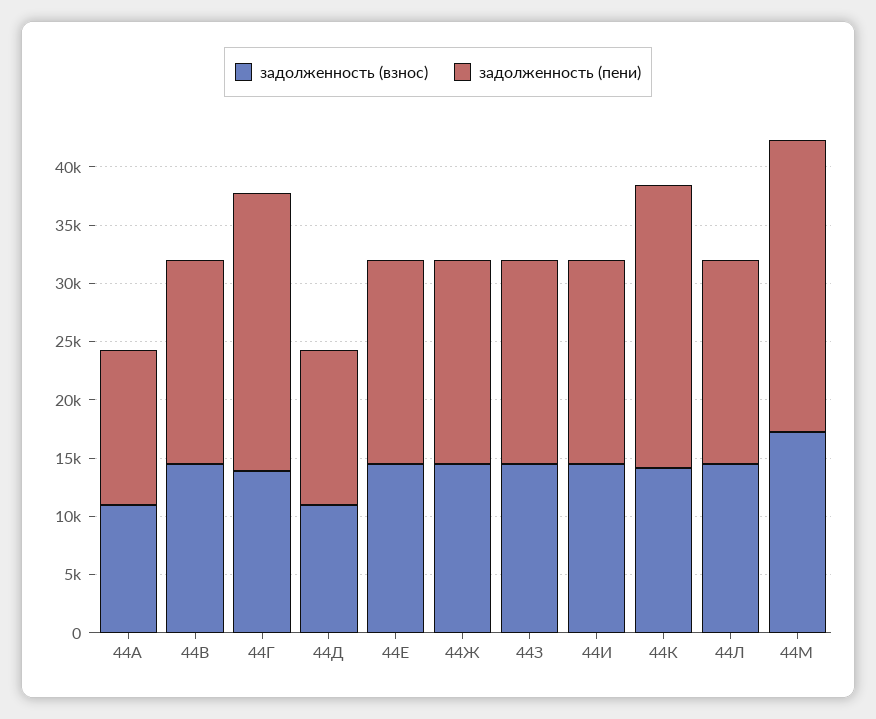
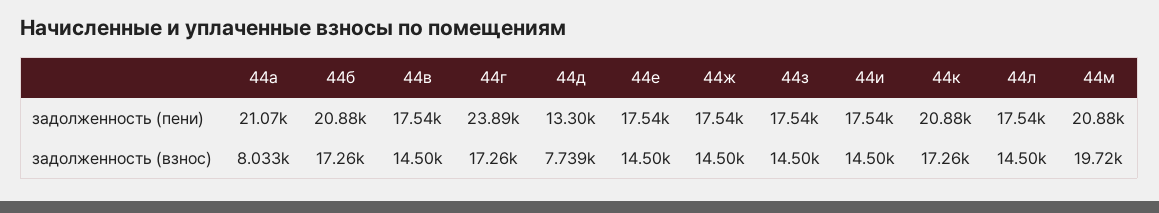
  {
    "задолженность (взнос)": {
-     "44А": 11000,
+     "44А": 8033,
      "44В": 14500,
-     "44Г": 14000,
+     "44Г": 17260,
-     "44Д": 11000,
+     "44Д": 7739,
      "44Е": 14500,
      "44Ж": 14500,
      "44З": 14500,
      "44И": 14500,
-     "44К": 14000,
+     "44К": 17260,
      "44Л": 14500,
-     "44М": 17000
+     "44М": 19720,
+     "44б": 17260
    },
    "задолженность (пени)": {
-     "44А": 13000,
+     "44А": 21070,
      "44В": 17540,
      "44Г": 23890,
      "44Д": 13300,
      "44Е": 17540,
      "44Ж": 17540,
      "44З": 17540,
      "44И": 17540,
-     "44К": 24000,
+     "44К": 20880,
      "44Л": 17540,
-     "44М": 25000
+     "44М": 20880,
+     "44б": 20880
    }
  }

